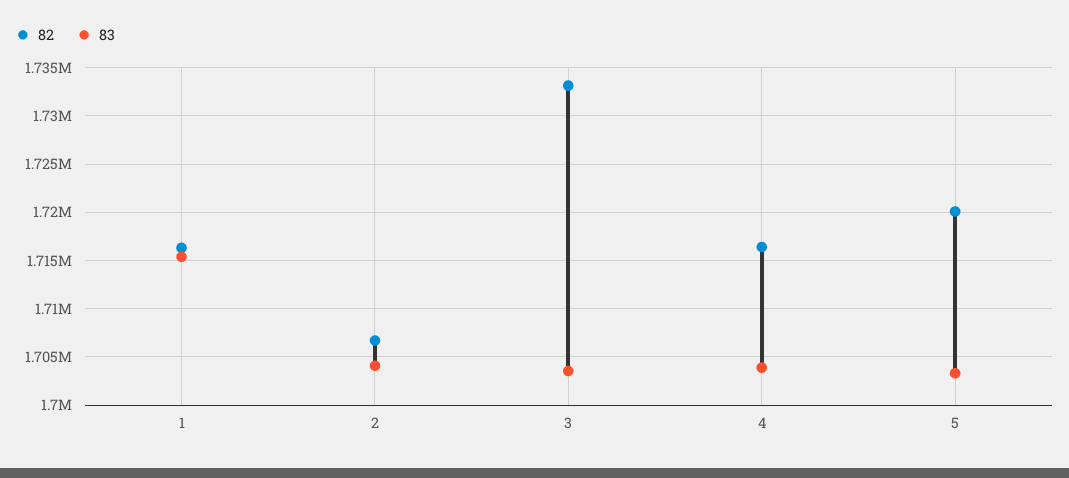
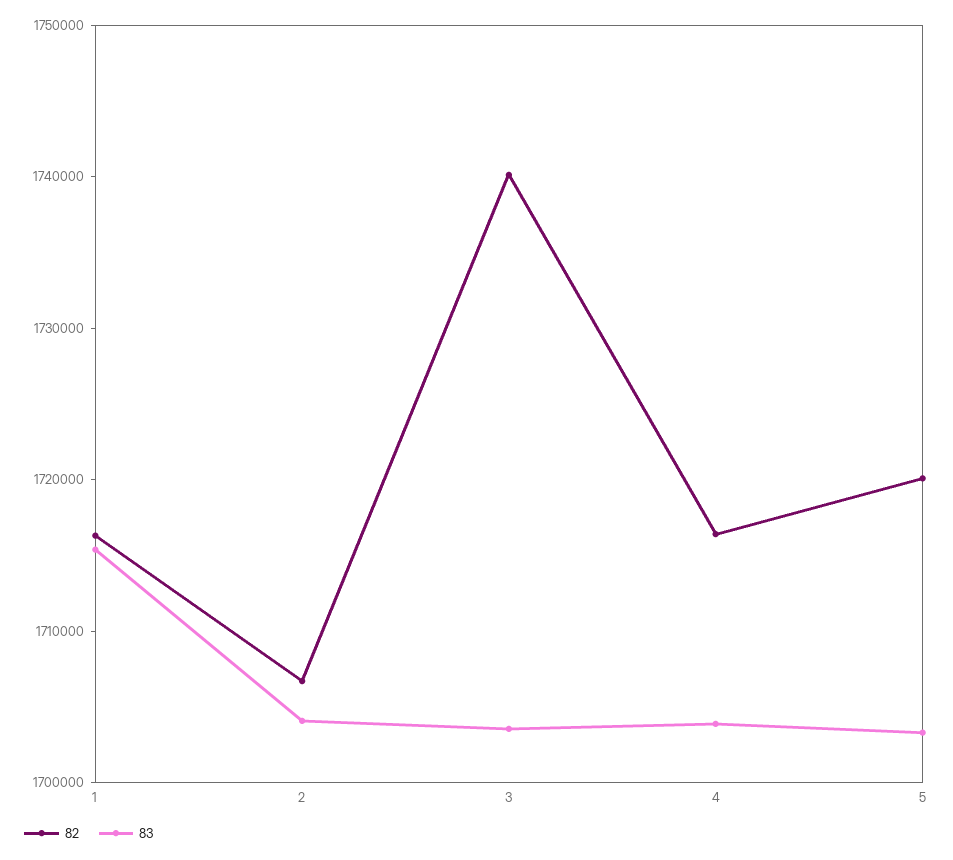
  {
    "82": {
      "1": 1716000,
      "2": 1707000,
-     "3": 1733000,
+     "3": 1740000,
      "4": 1716000,
      "5": 1720000
    },
    "83": {
      "1": 1715000,
      "2": 1704000,
      "3": 1704000,
      "4": 1704000,
      "5": 1703000
    }
  }

